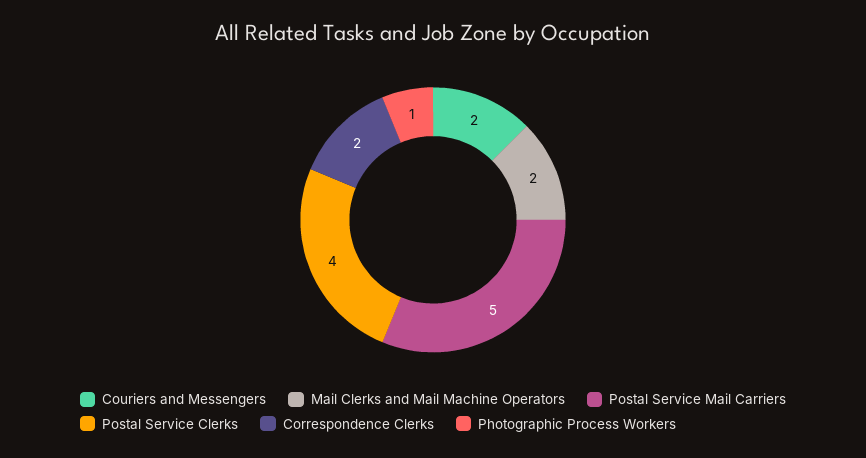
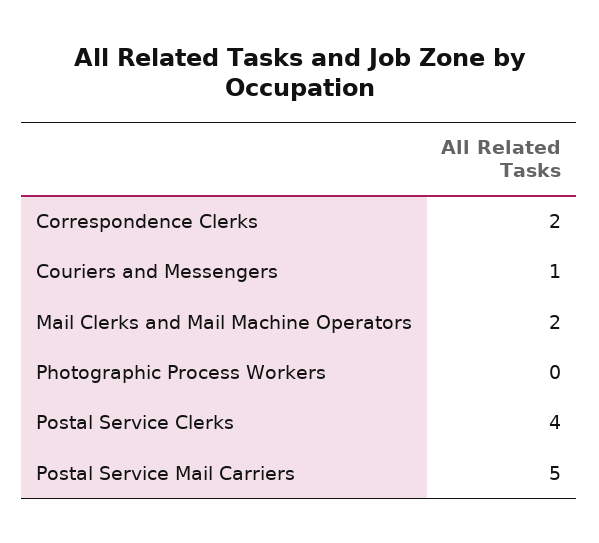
  {
-   "Couriers and Messengers": 2,
+   "Couriers and Messengers": 1,
    "Mail Clerks and Mail Machine Operators": 2,
    "Postal Service Mail Carriers": 5,
    "Postal Service Clerks": 4,
    "Correspondence Clerks": 2,
-   "Photographic Process Workers": 1
+   "Photographic Process Workers": 0
  }

